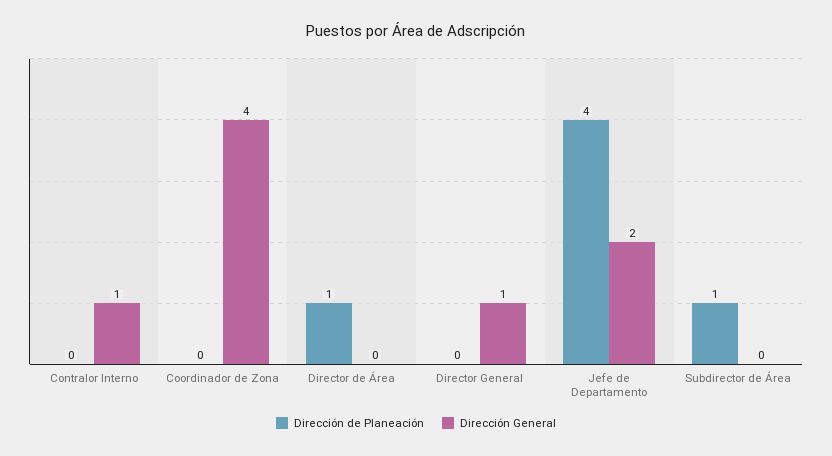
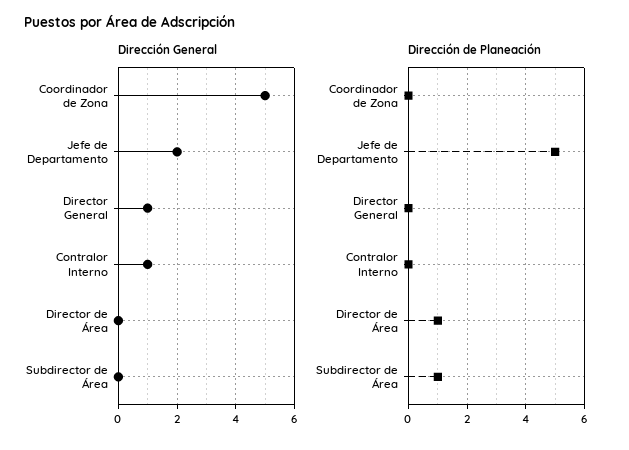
  {
    "Dirección de Planeación": {
      "Contralor Interno": 0,
      "Coordinador de Zona": 0,
      "Director de Área": 1,
      "Director General": 0,
-     "Jefe de Departamento": 4,
+     "Jefe de Departamento": 5,
      "Subdirector de Área": 1
    },
    "Dirección General": {
      "Contralor Interno": 1,
-     "Coordinador de Zona": 4,
+     "Coordinador de Zona": 5,
      "Director de Área": 0,
      "Director General": 1,
      "Jefe de Departamento": 2,
      "Subdirector de Área": 0
    }
  }

